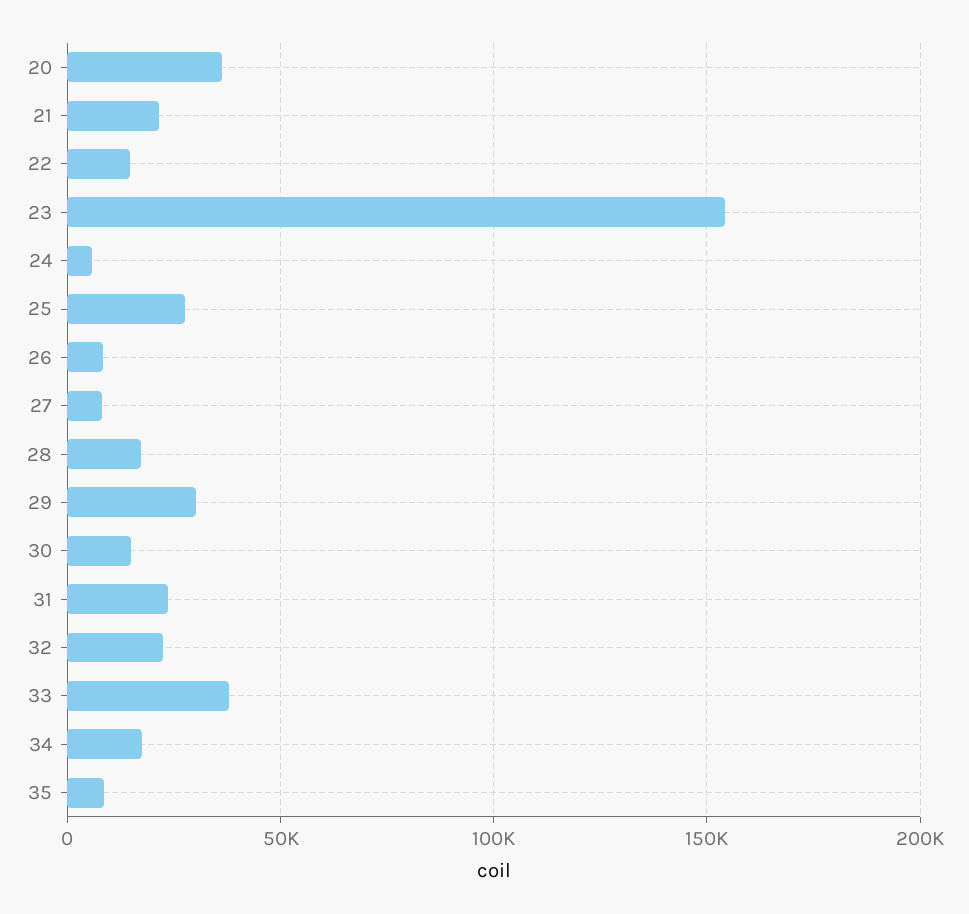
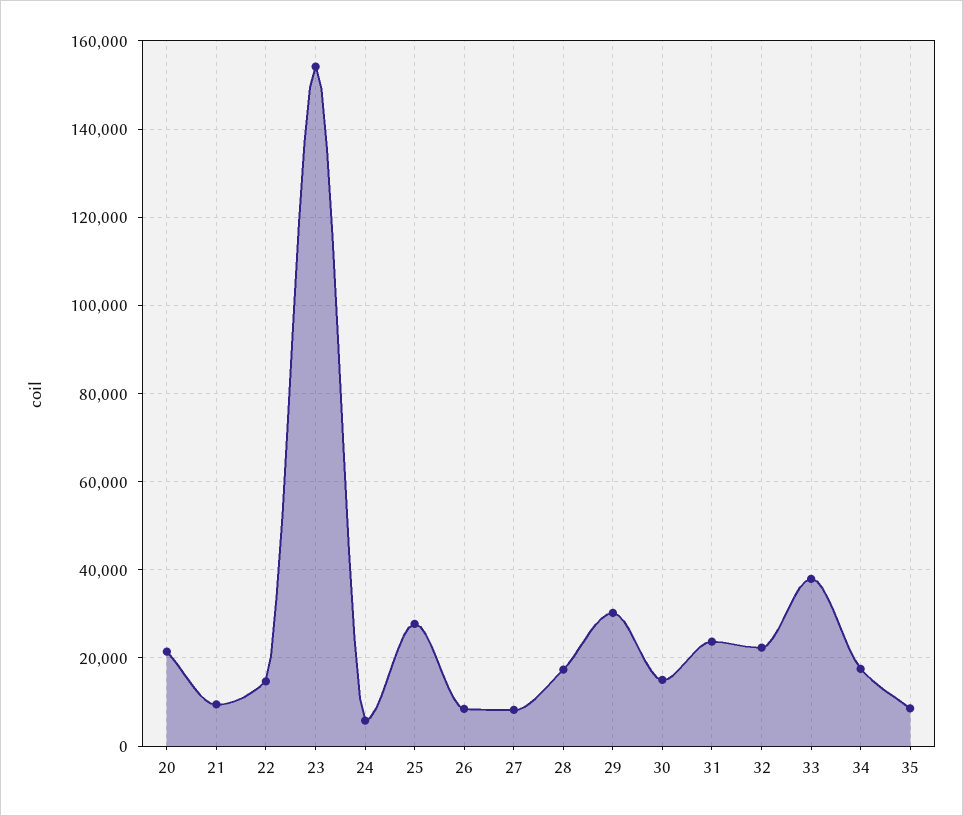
  {
-   "20": 35000,
+   "20": 22000,
-   "21": 20000,
+   "21": 10000,
    "22": 14000,
    "23": 154000,
    "24": 6000,
    "25": 28000,
    "26": 8000,
    "27": 8000,
    "28": 18000,
    "29": 30000,
    "30": 16000,
    "31": 24000,
    "32": 22000,
    "33": 38000,
    "34": 18000,
    "35": 8000
  }

